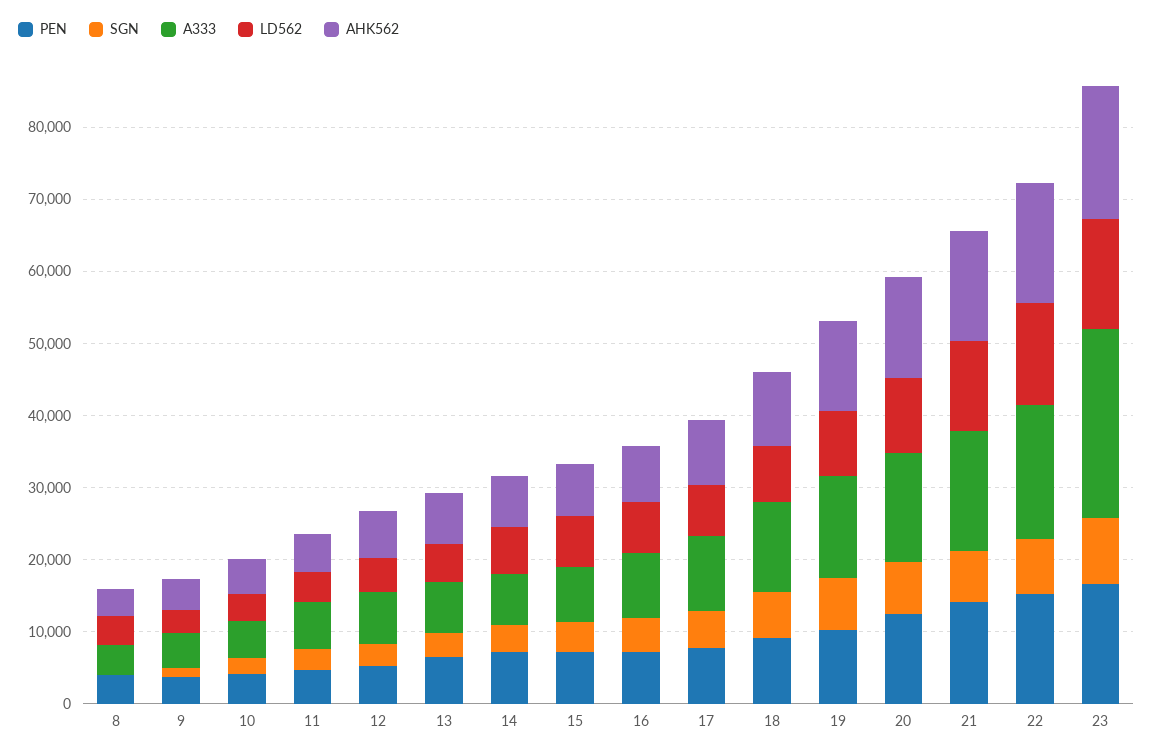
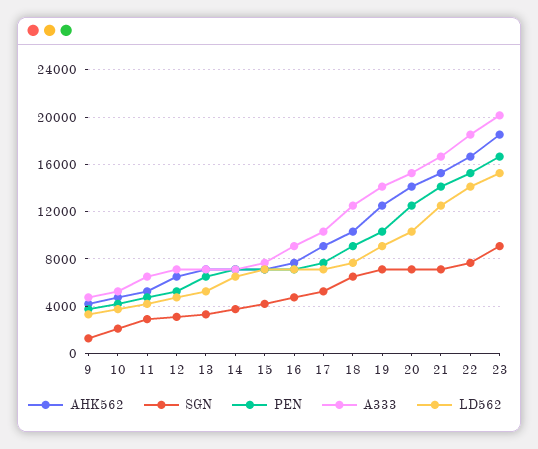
  {
    "PEN": {
-     "8": 4000,
      "9": 4000,
      "10": 4000,
      "11": 5000,
      "12": 5000,
      "13": 7000,
      "14": 7000,
      "15": 7000,
      "16": 7000,
      "17": 8000,
      "18": 9000,
      "19": 10000,
      "20": 13000,
      "21": 14000,
      "22": 15000,
      "23": 17000
    },
    "SGN": {
-     "8": 0,
      "9": 1000,
      "10": 2000,
      "11": 3000,
      "12": 3000,
      "13": 3000,
      "14": 4000,
      "15": 4000,
      "16": 5000,
      "17": 5000,
      "18": 7000,
      "19": 7000,
      "20": 7000,
      "21": 7000,
      "22": 8000,
      "23": 9000
    },
    "A333": {
-     "8": 4000,
      "9": 5000,
      "10": 5000,
      "11": 7000,
      "12": 7000,
      "13": 7000,
      "14": 7000,
      "15": 8000,
      "16": 9000,
      "17": 10000,
      "18": 13000,
      "19": 14000,
      "20": 15000,
      "21": 17000,
      "22": 19000,
-     "23": 26000
+     "23": 20000
    },
    "LD562": {
-     "8": 4000,
      "9": 3000,
      "10": 4000,
      "11": 4000,
      "12": 5000,
      "13": 5000,
      "14": 7000,
      "15": 7000,
      "16": 7000,
      "17": 7000,
      "18": 8000,
      "19": 9000,
      "20": 10000,
      "21": 13000,
      "22": 14000,
      "23": 15000
    },
    "AHK562": {
-     "8": 4000,
      "9": 4000,
      "10": 5000,
      "11": 5000,
      "12": 7000,
      "13": 7000,
      "14": 7000,
      "15": 7000,
      "16": 8000,
      "17": 9000,
      "18": 10000,
      "19": 13000,
      "20": 14000,
      "21": 15000,
      "22": 17000,
      "23": 19000
    }
  }

